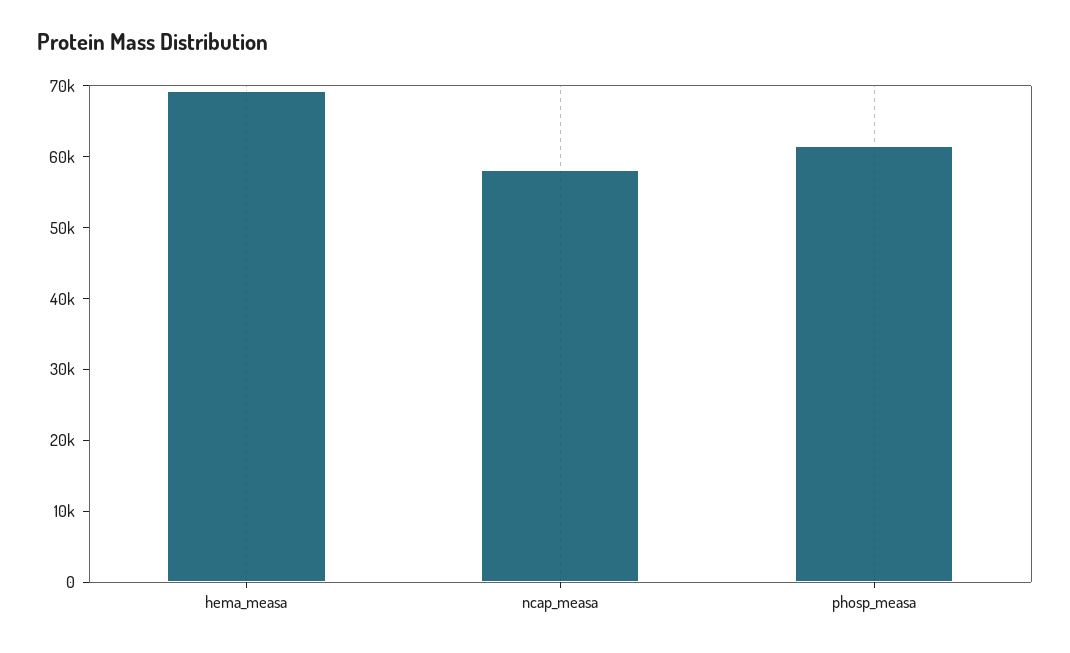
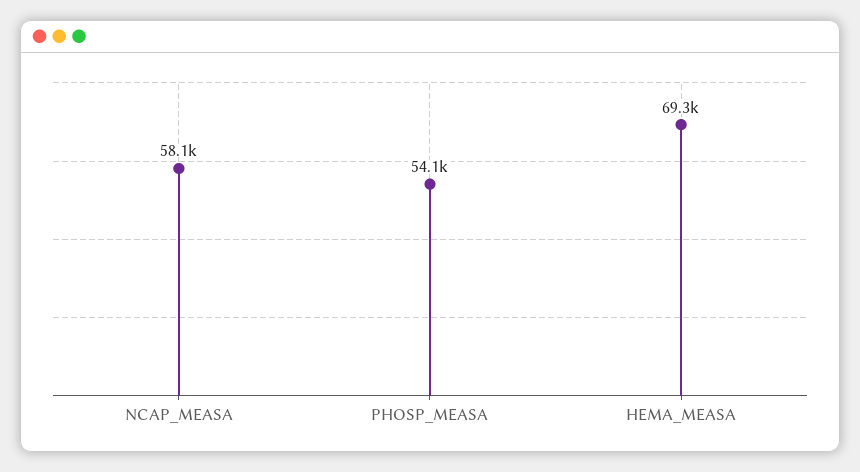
  {
    "hema_measa": 69300,
    "ncap_measa": 58100,
-   "phosp_measa": 62000
+   "phosp_measa": 54100
  }

